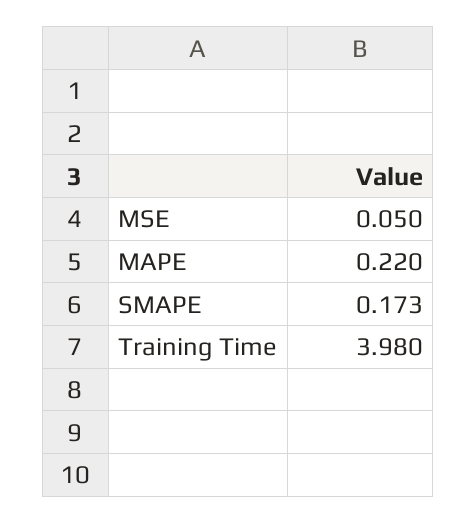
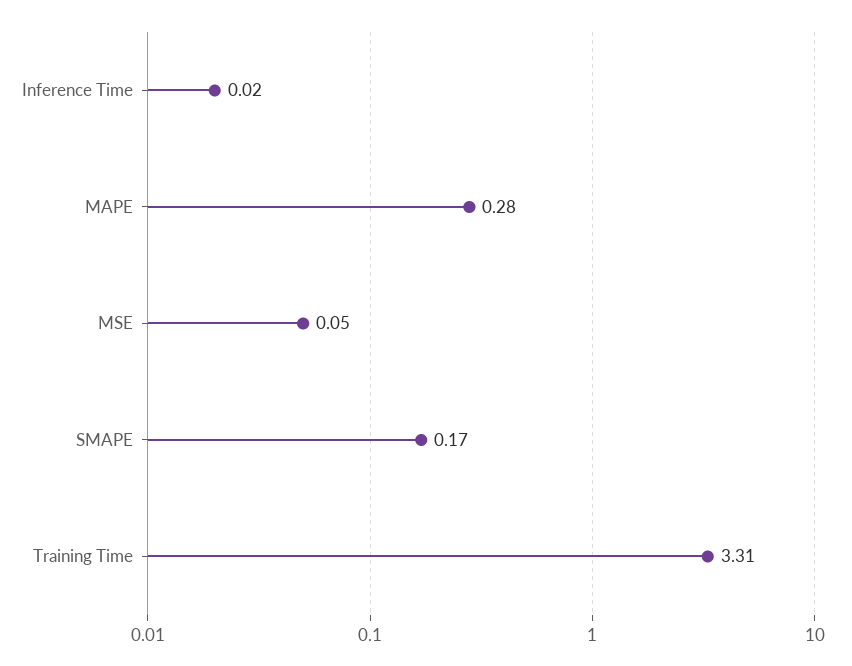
  {
    "MSE": 0.05,
-   "MAPE": 0.22,
+   "MAPE": 0.28,
    "SMAPE": 0.173,
-   "Training Time": 3.98
+   "Training Time": 3.31,
+   "Inference Time": 0.02
  }

